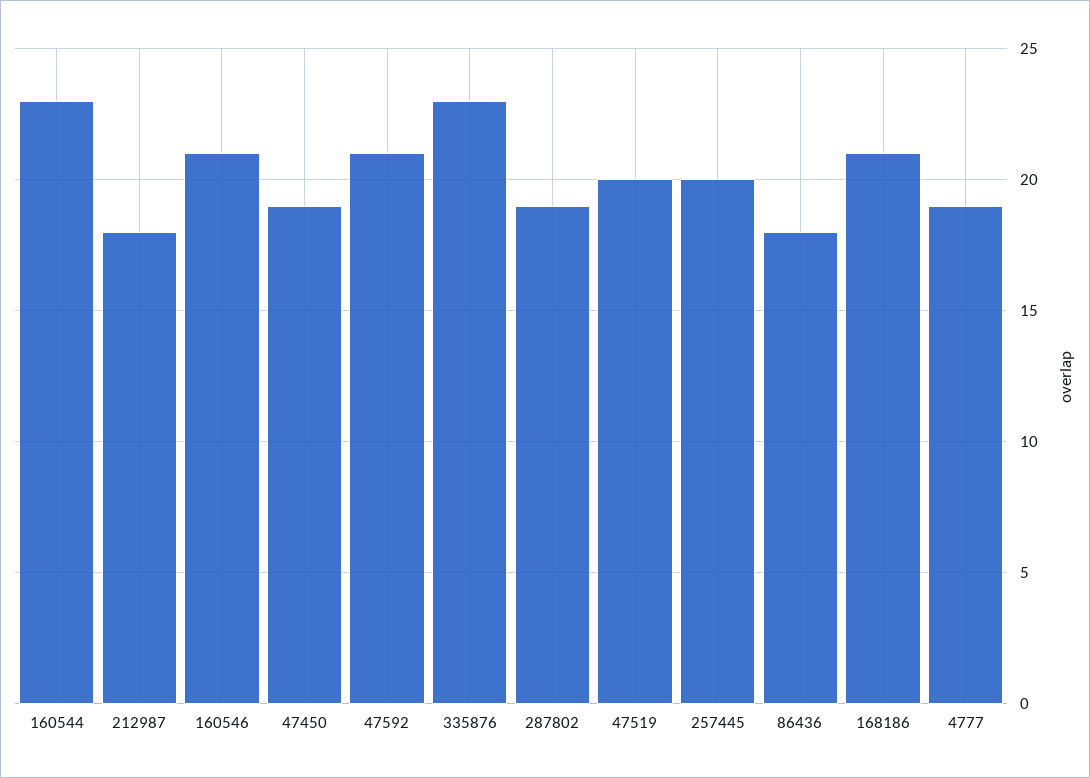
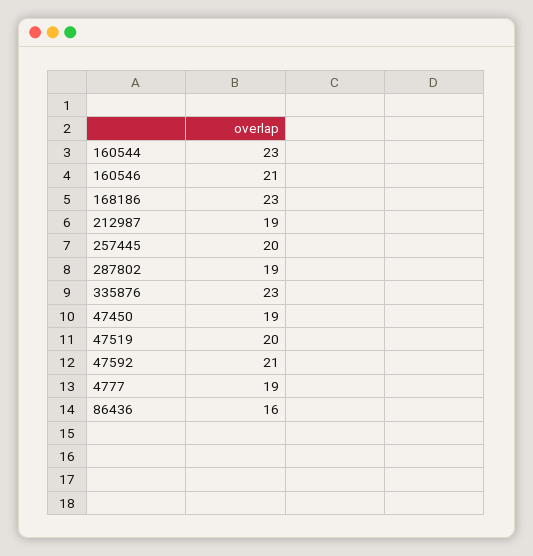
  {
    "160544": 23,
-   "212987": 18,
+   "212987": 19,
    "160546": 21,
    "47450": 19,
    "47592": 21,
    "335876": 23,
    "287802": 19,
    "47519": 20,
    "257445": 20,
-   "86436": 18,
+   "86436": 16,
-   "168186": 21,
+   "168186": 23,
    "4777": 19
  }

